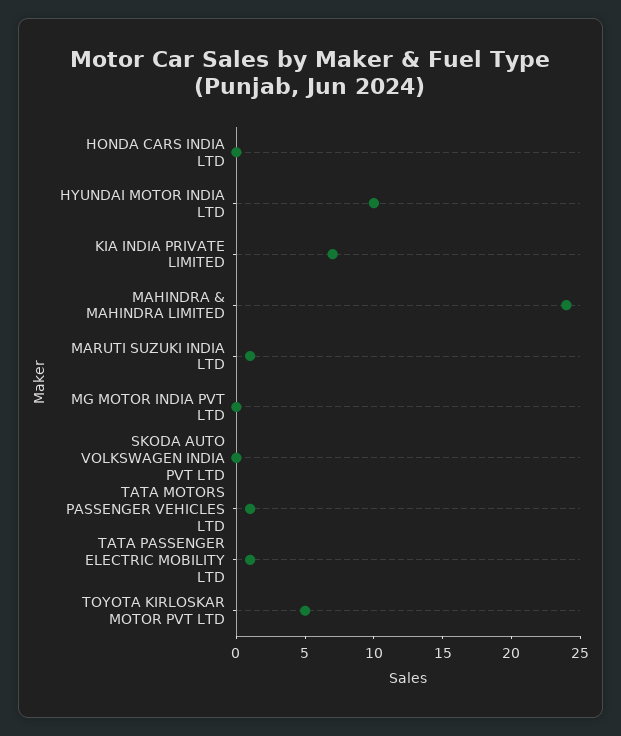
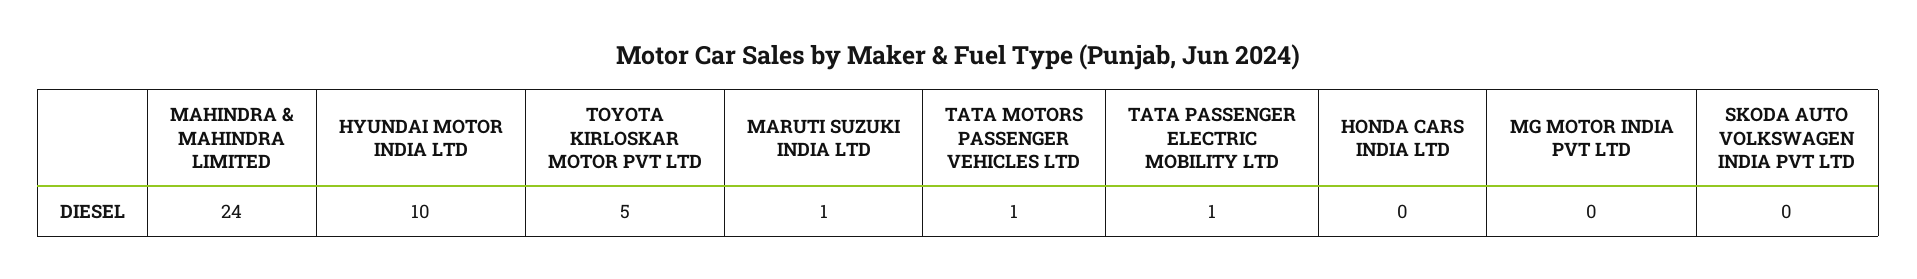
  {
    "HONDA CARS INDIA LTD": 0,
    "HYUNDAI MOTOR INDIA LTD": 10,
-   "KIA INDIA PRIVATE LIMITED": 7,
    "MAHINDRA & MAHINDRA LIMITED": 24,
    "MARUTI SUZUKI INDIA LTD": 1,
    "MG MOTOR INDIA PVT LTD": 0,
    "SKODA AUTO VOLKSWAGEN INDIA PVT LTD": 0,
    "TATA MOTORS PASSENGER VEHICLES LTD": 1,
    "TATA PASSENGER ELECTRIC MOBILITY LTD": 1,
    "TOYOTA KIRLOSKAR MOTOR PVT LTD": 5
  }

